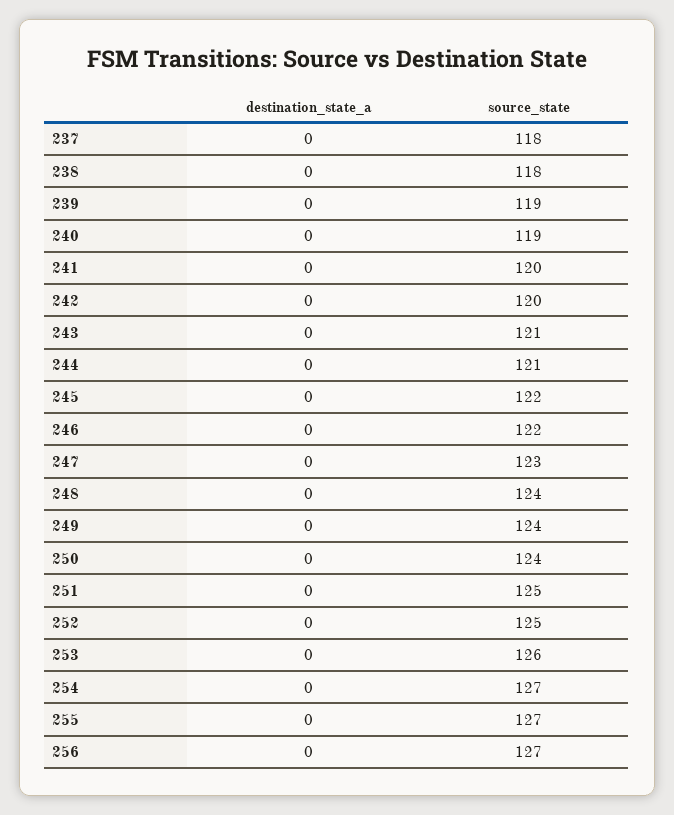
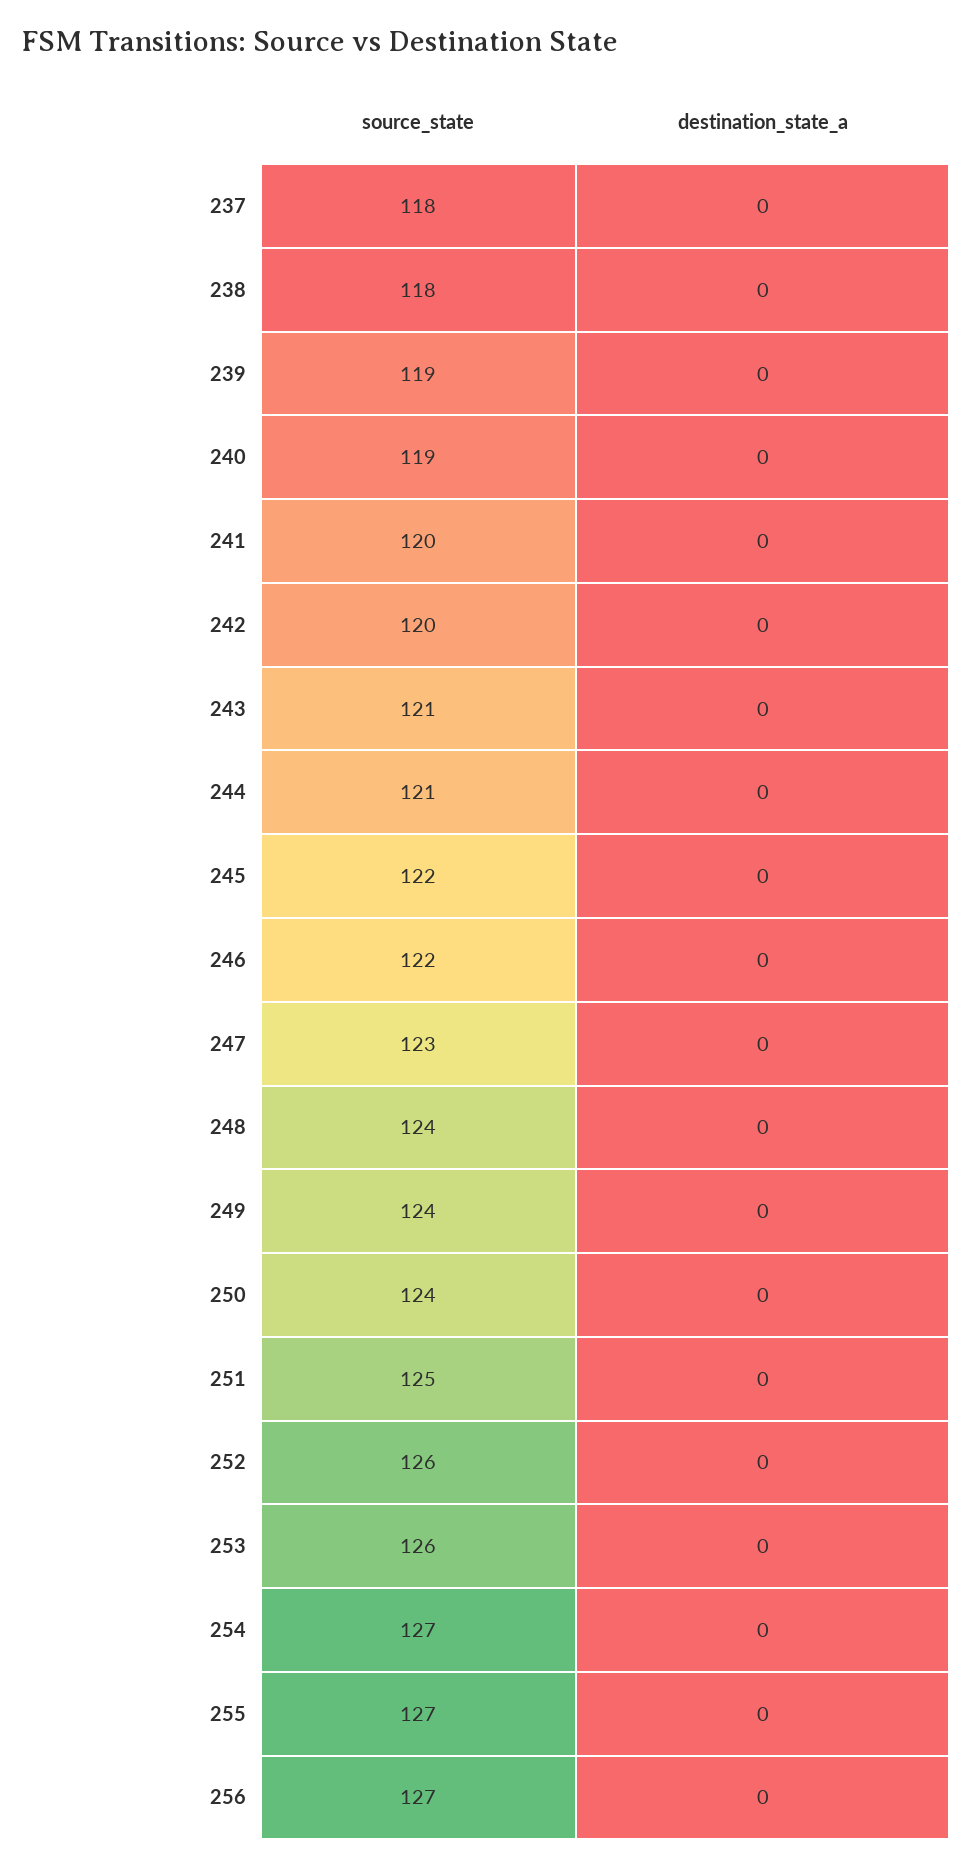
  {
    "destination_state_a": {
      "237": 0,
      "238": 0,
      "239": 0,
      "240": 0,
      "241": 0,
      "242": 0,
      "243": 0,
      "244": 0,
      "245": 0,
      "246": 0,
      "247": 0,
      "248": 0,
      "249": 0,
      "250": 0,
      "251": 0,
      "252": 0,
      "253": 0,
      "254": 0,
      "255": 0,
      "256": 0
    },
    "source_state": {
      "237": 118,
      "238": 118,
      "239": 119,
      "240": 119,
      "241": 120,
      "242": 120,
      "243": 121,
      "244": 121,
      "245": 122,
      "246": 122,
      "247": 123,
      "248": 124,
      "249": 124,
      "250": 124,
      "251": 125,
-     "252": 125,
+     "252": 126,
      "253": 126,
      "254": 127,
      "255": 127,
      "256": 127
    }
  }

